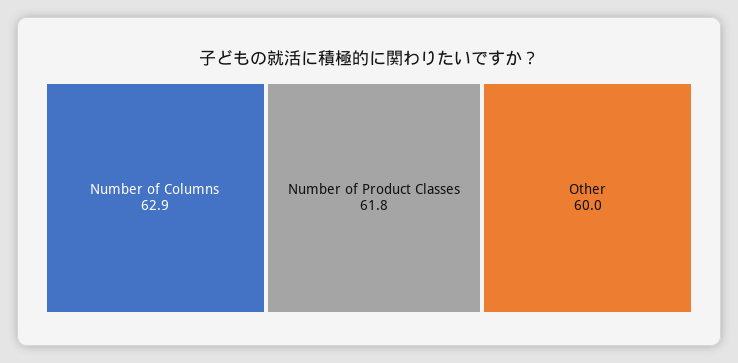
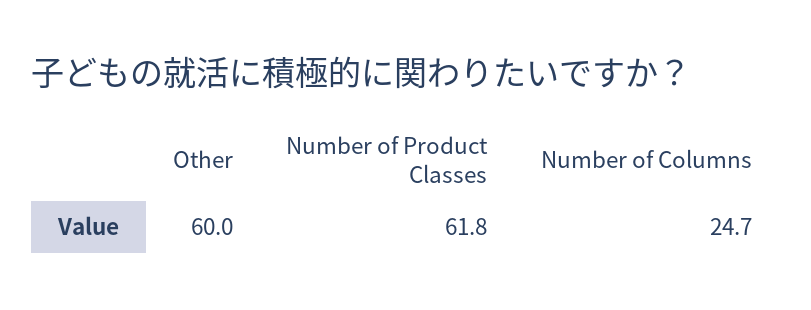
  {
-   "Number of Columns": 62.9,
+   "Number of Columns": 24.7,
    "Number of Product Classes": 61.8,
    "Other": 60
  }

